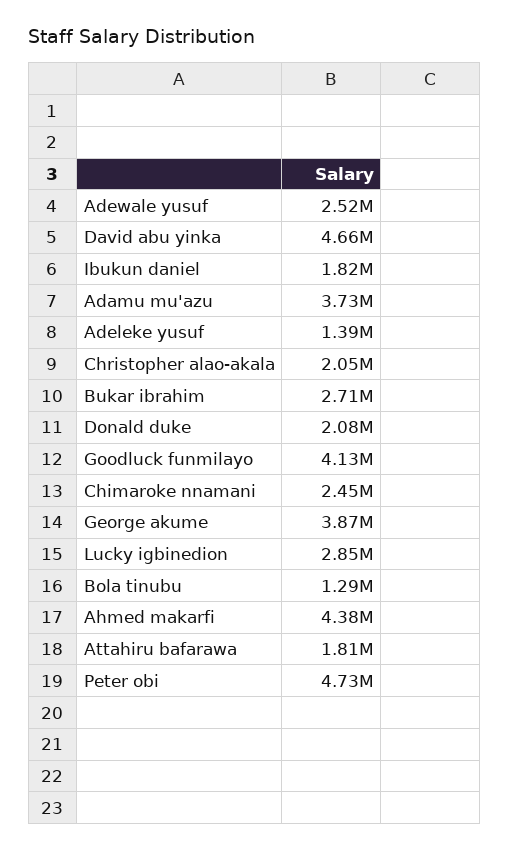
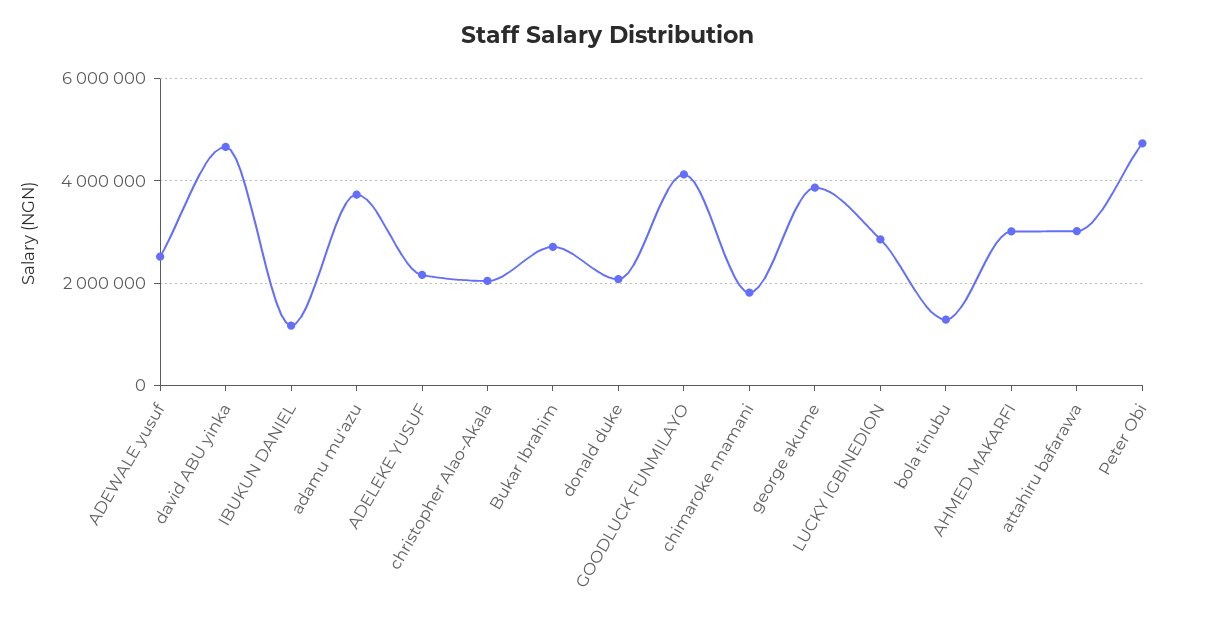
  {
    "Adewale yusuf": 2520000,
    "David abu yinka": 4660000,
-   "Ibukun daniel": 1820000,
+   "Ibukun daniel": 1200000,
    "Adamu mu'azu": 3730000,
-   "Adeleke yusuf": 1390000,
+   "Adeleke yusuf": 2200000,
    "Christopher alao-akala": 2050000,
    "Bukar ibrahim": 2710000,
    "Donald duke": 2080000,
    "Goodluck funmilayo": 4130000,
-   "Chimaroke nnamani": 2450000,
+   "Chimaroke nnamani": 1800000,
    "George akume": 3870000,
    "Lucky igbinedion": 2850000,
    "Bola tinubu": 1290000,
-   "Ahmed makarfi": 4380000,
+   "Ahmed makarfi": 3000000,
-   "Attahiru bafarawa": 1810000,
+   "Attahiru bafarawa": 3000000,
    "Peter obi": 4730000
  }

